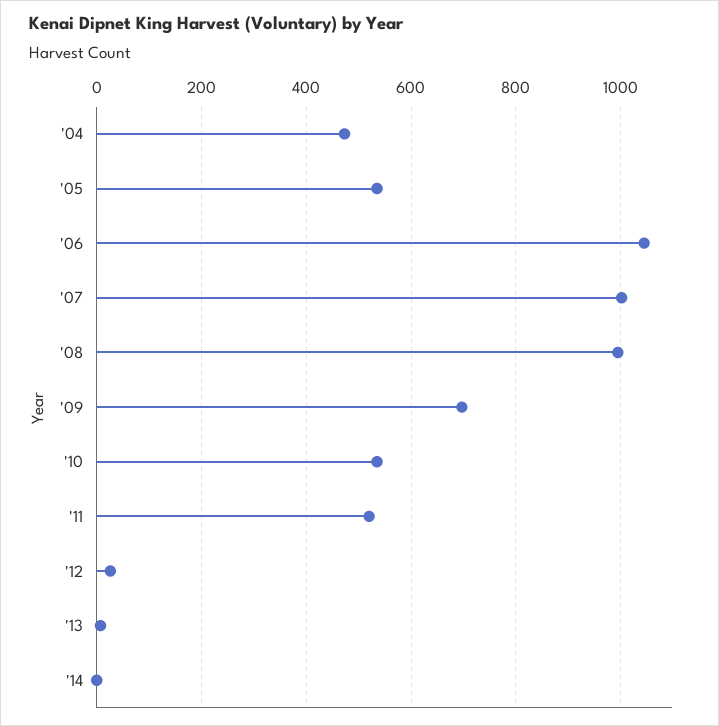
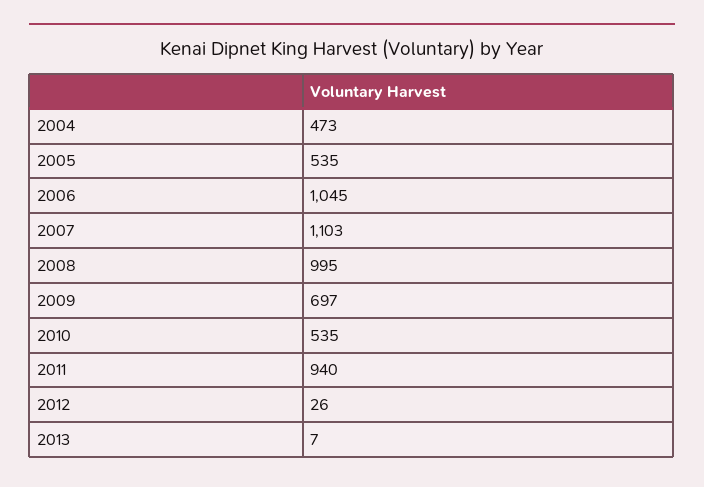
  {
    "'04": 473,
    "'05": 535,
    "'06": 1045,
-   "'07": 1000,
+   "'07": 1103,
    "'08": 995,
    "'09": 697,
    "'10": 535,
-   "'11": 520,
+   "'11": 940,
    "'12": 26,
-   "'13": 7,
+   "'13": 7
-   "'14": 0
  }

